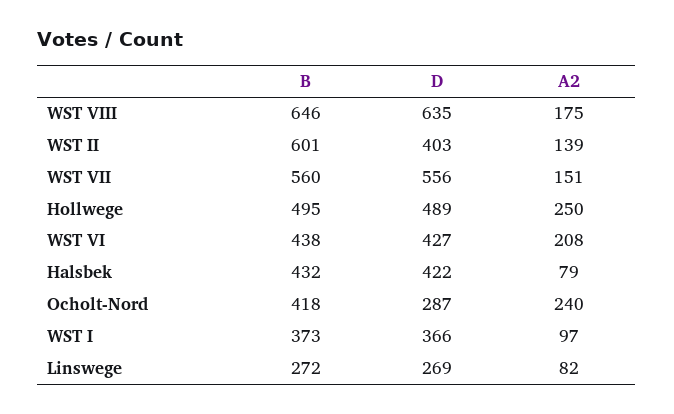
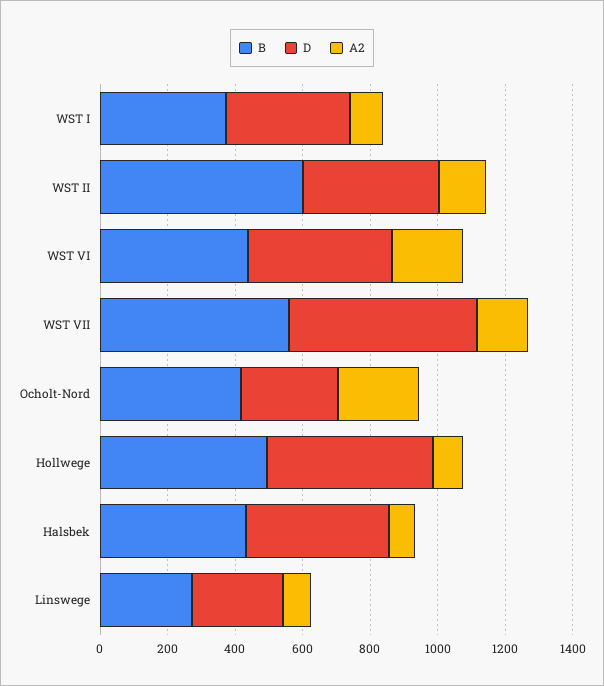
  {
    "B": {
-     "WST VIII": 646,
      "WST II": 601,
      "WST VII": 560,
      "Hollwege": 495,
      "WST VI": 438,
      "Halsbek": 432,
      "Ocholt-Nord": 418,
      "WST I": 373,
      "Linswege": 272
    },
    "D": {
-     "WST VIII": 635,
      "WST II": 403,
      "WST VII": 556,
      "Hollwege": 489,
      "WST VI": 427,
      "Halsbek": 422,
      "Ocholt-Nord": 287,
      "WST I": 366,
      "Linswege": 269
    },
    "A2": {
-     "WST VIII": 175,
      "WST II": 139,
      "WST VII": 151,
-     "Hollwege": 250,
+     "Hollwege": 100,
      "WST VI": 208,
      "Halsbek": 79,
      "Ocholt-Nord": 240,
      "WST I": 97,
      "Linswege": 82
    }
  }

